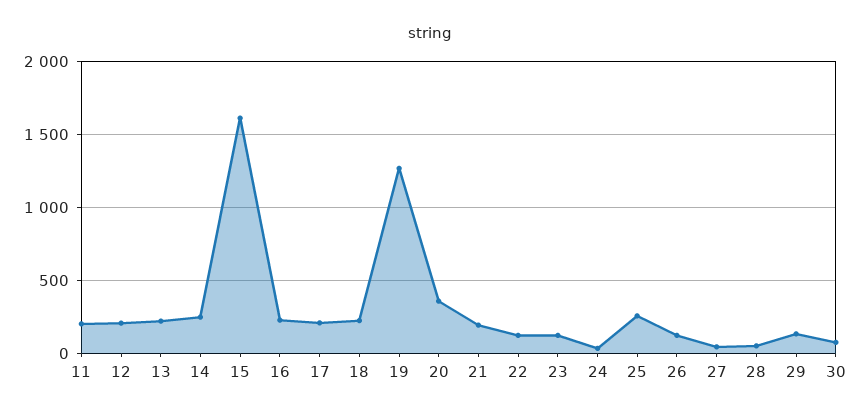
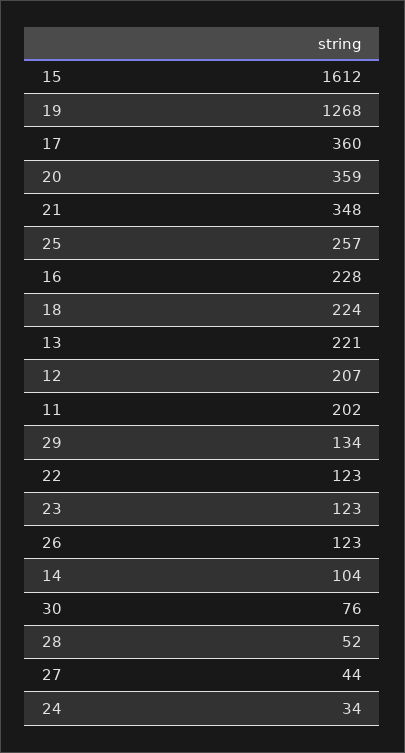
  {
    "11": 202,
    "12": 207,
    "13": 221,
-   "14": 250,
+   "14": 104,
    "15": 1612,
    "16": 228,
-   "17": 200,
+   "17": 360,
    "18": 224,
    "19": 1268,
    "20": 359,
-   "21": 200,
+   "21": 348,
    "22": 123,
    "23": 123,
    "24": 34,
    "25": 257,
    "26": 123,
    "27": 44,
    "28": 52,
    "29": 134,
    "30": 76
  }

